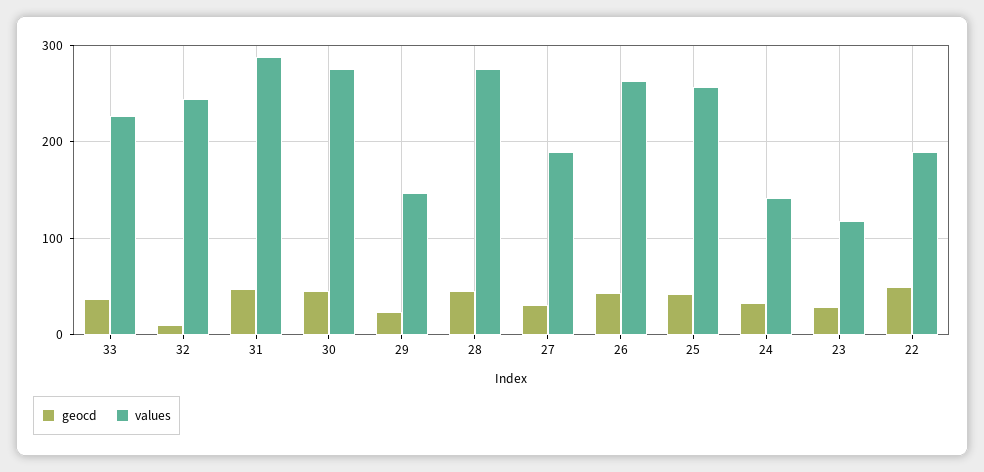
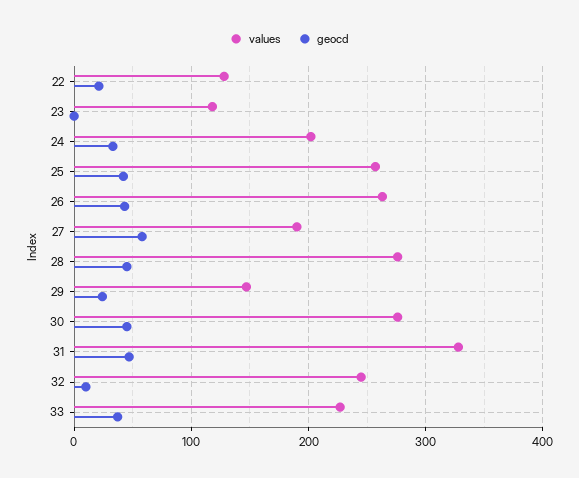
  {
    "geocd": {
      "33": 40,
      "32": 10,
      "31": 50,
      "30": 50,
      "29": 20,
      "28": 50,
-     "27": 30,
+     "27": 60,
      "26": 40,
      "25": 40,
      "24": 30,
-     "23": 30,
+     "23": 0,
-     "22": 50
+     "22": 20
    },
    "values": {
      "33": 230,
      "32": 250,
-     "31": 290,
+     "31": 330,
      "30": 280,
      "29": 150,
      "28": 280,
      "27": 190,
      "26": 260,
      "25": 260,
-     "24": 140,
+     "24": 200,
      "23": 120,
-     "22": 190
+     "22": 130
    }
  }

